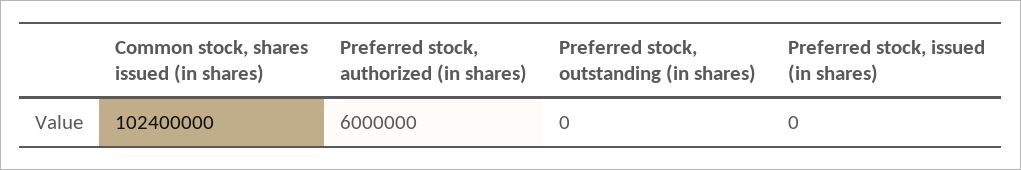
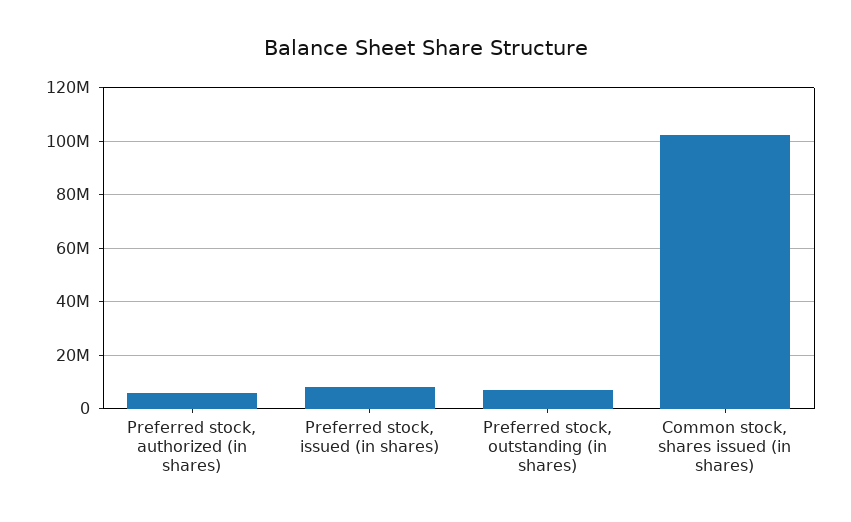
  {
    "Common stock, shares issued (in shares)": 102400000,
    "Preferred stock, authorized (in shares)": 6000000,
-   "Preferred stock, outstanding (in shares)": 0,
+   "Preferred stock, outstanding (in shares)": 7500000,
-   "Preferred stock, issued (in shares)": 0
+   "Preferred stock, issued (in shares)": 7500000
  }

